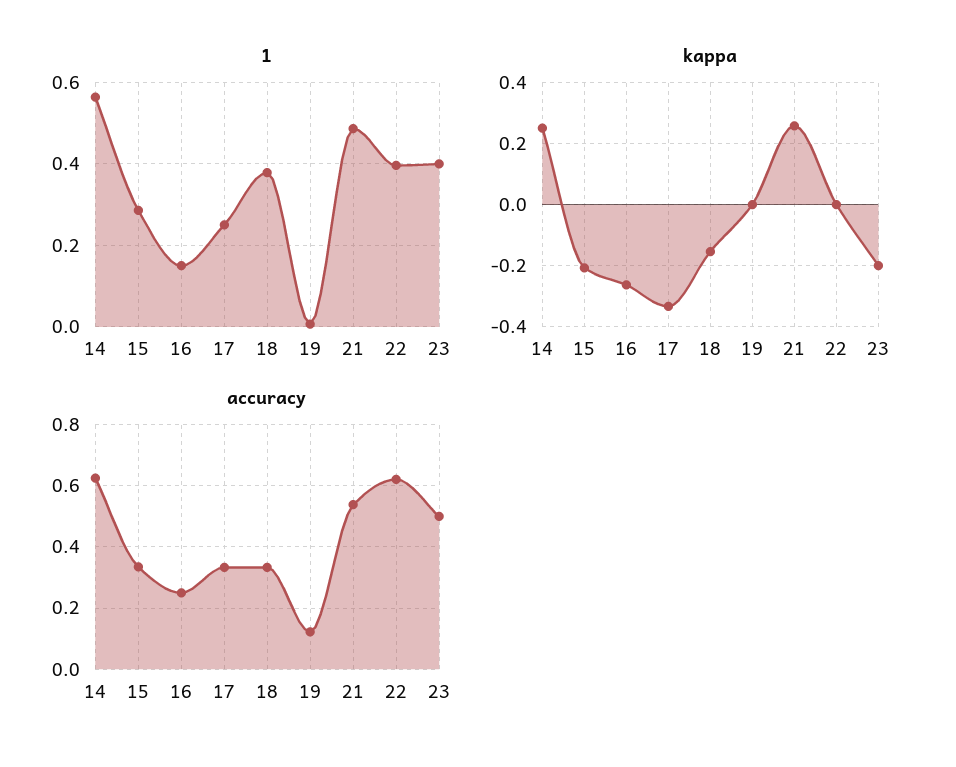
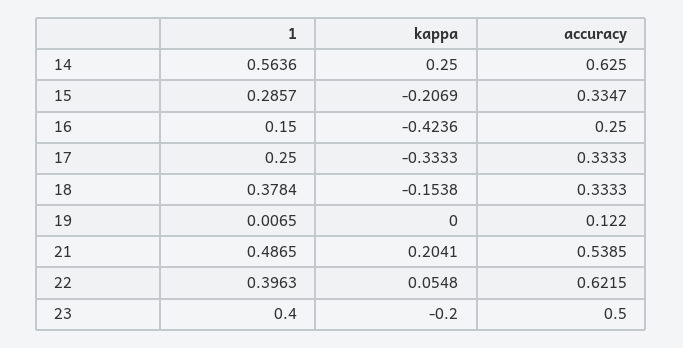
  {
    "1": {
      "14": 0.5636,
      "15": 0.2857,
      "16": 0.15,
      "17": 0.25,
      "18": 0.3784,
      "19": 0.0065,
      "21": 0.4865,
      "22": 0.3963,
      "23": 0.4
    },
    "kappa": {
      "14": 0.25,
      "15": -0.2069,
-     "16": -0.26,
+     "16": -0.4236,
      "17": -0.3333,
      "18": -0.1538,
      "19": 0,
-     "21": 0.26,
+     "21": 0.2041,
-     "22": 0,
+     "22": 0.0548,
      "23": -0.2
    },
    "accuracy": {
      "14": 0.625,
      "15": 0.3347,
      "16": 0.25,
      "17": 0.3333,
      "18": 0.3333,
      "19": 0.122,
      "21": 0.5385,
      "22": 0.6215,
      "23": 0.5
    }
  }

